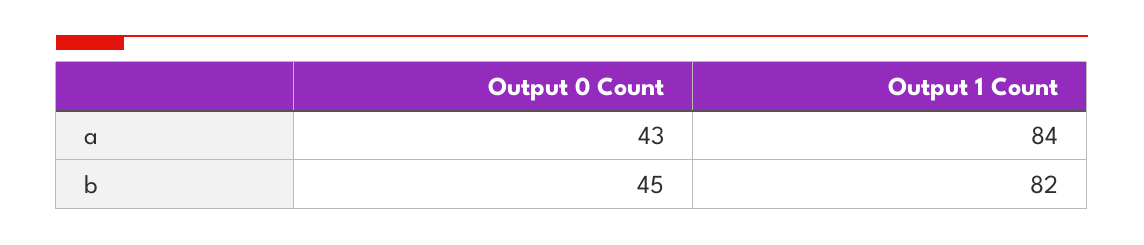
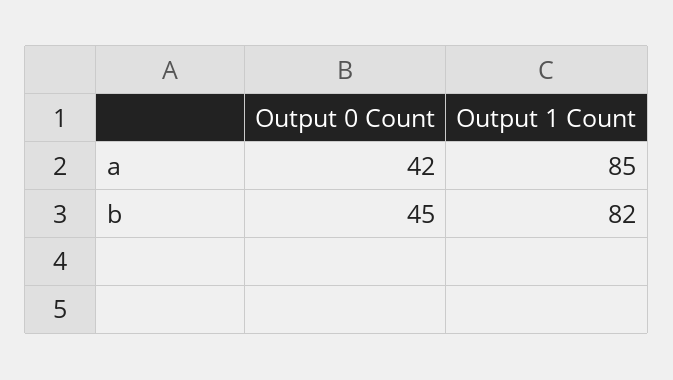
  {
    "Output 0 Count": {
-     "a": 43,
+     "a": 42,
      "b": 45
    },
    "Output 1 Count": {
-     "a": 84,
+     "a": 85,
      "b": 82
    }
  }

